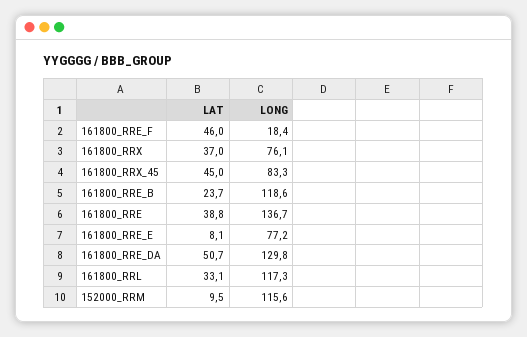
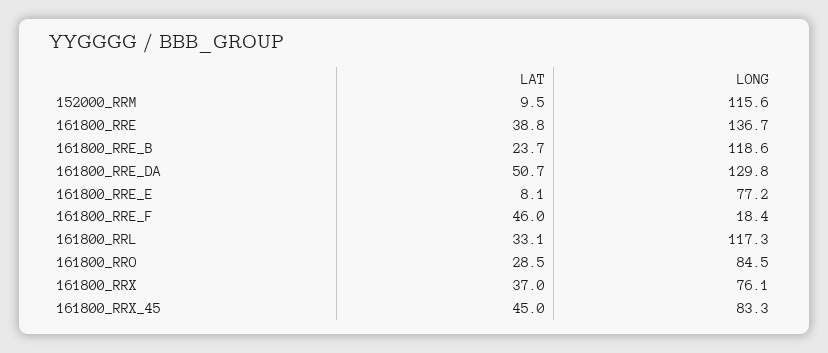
  {
    "LAT": {
      "161800_RRE_F": 46,
      "161800_RRX": 37,
      "161800_RRX_45": 45,
      "161800_RRE_B": 23.7,
      "161800_RRE": 38.8,
      "161800_RRE_E": 8.1,
      "161800_RRE_DA": 50.7,
      "161800_RRL": 33.1,
-     "152000_RRM": 9.5
+     "152000_RRM": 9.5,
+     "161800_RRO": 28.5
    },
    "LONG": {
      "161800_RRE_F": 18.4,
      "161800_RRX": 76.1,
      "161800_RRX_45": 83.3,
      "161800_RRE_B": 118.6,
      "161800_RRE": 136.7,
      "161800_RRE_E": 77.2,
      "161800_RRE_DA": 129.8,
      "161800_RRL": 117.3,
-     "152000_RRM": 115.6
+     "152000_RRM": 115.6,
+     "161800_RRO": 84.5
    }
  }

